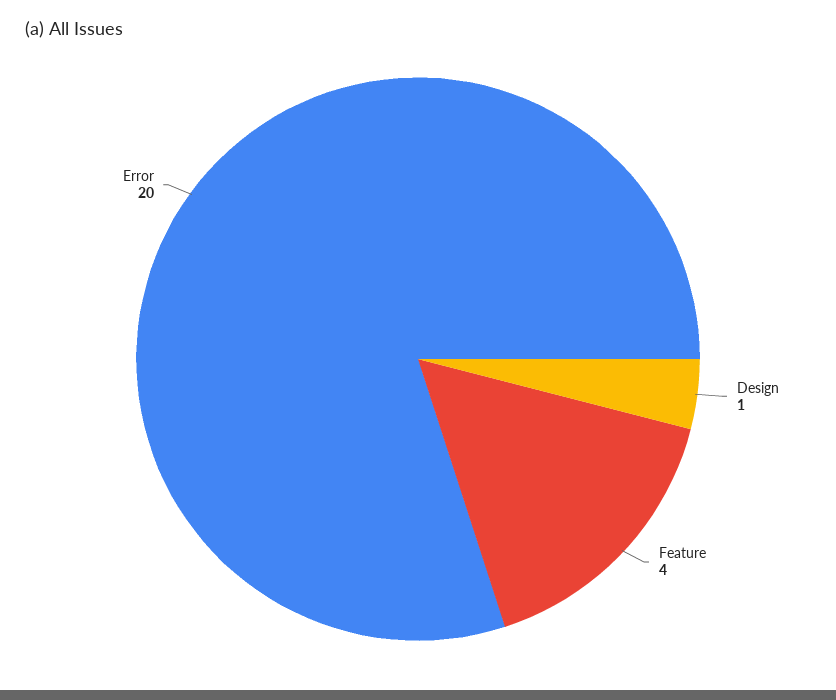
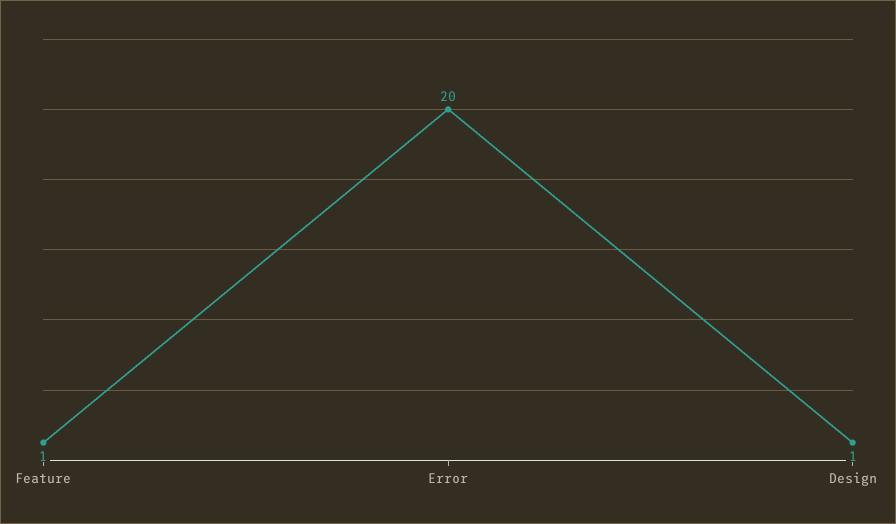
  {
    "Design": 1,
-   "Feature": 4,
+   "Feature": 1,
    "Error": 20
  }

